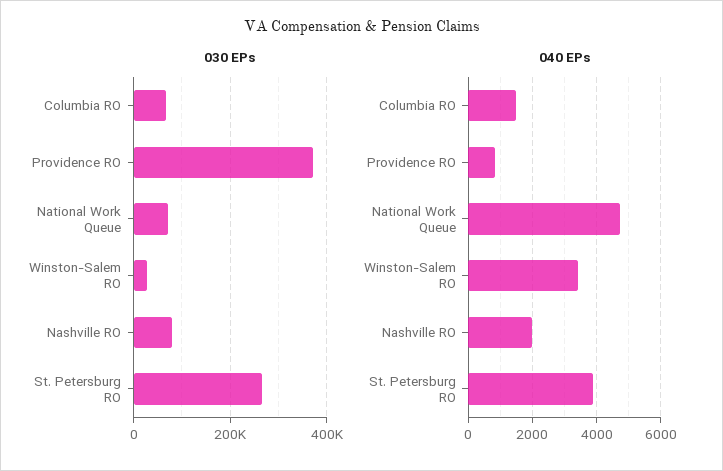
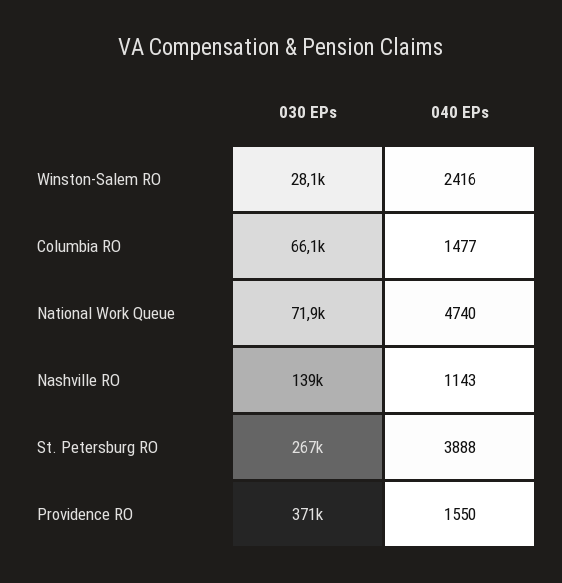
  {
    "030 EPs": {
      "Columbia RO": 66100,
      "Providence RO": 371000,
      "National Work Queue": 71900,
      "Winston-Salem RO": 28100,
-     "Nashville RO": 80000,
+     "Nashville RO": 139000,
      "St. Petersburg RO": 267000
    },
    "040 EPs": {
      "Columbia RO": 1477,
-     "Providence RO": 800,
+     "Providence RO": 1550,
      "National Work Queue": 4740,
-     "Winston-Salem RO": 3400,
+     "Winston-Salem RO": 2416,
-     "Nashville RO": 2000,
+     "Nashville RO": 1143,
      "St. Petersburg RO": 3888
    }
  }

